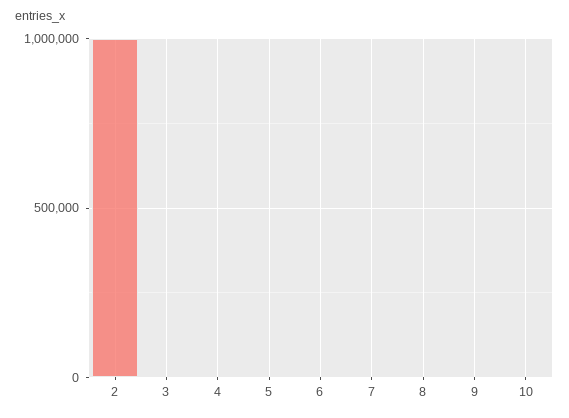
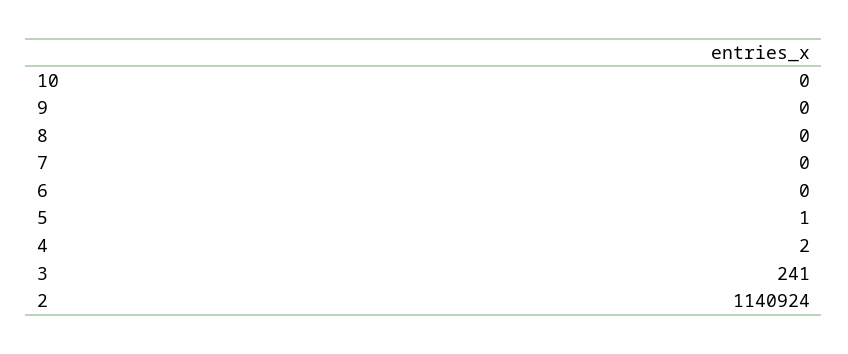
  {
-   "2": 1000000,
+   "2": 1140924,
    "3": 241,
    "4": 2,
    "5": 1,
    "6": 0,
    "7": 0,
    "8": 0,
    "9": 0,
    "10": 0
  }

